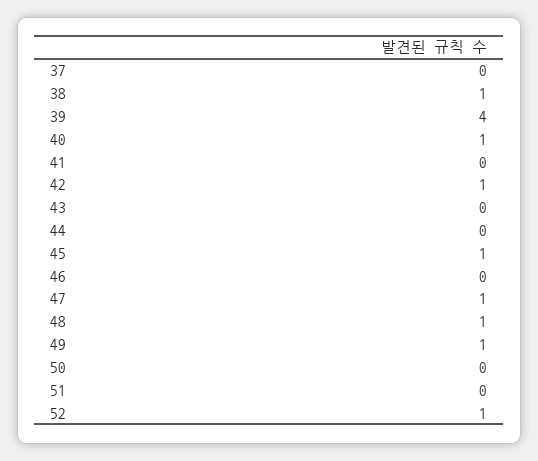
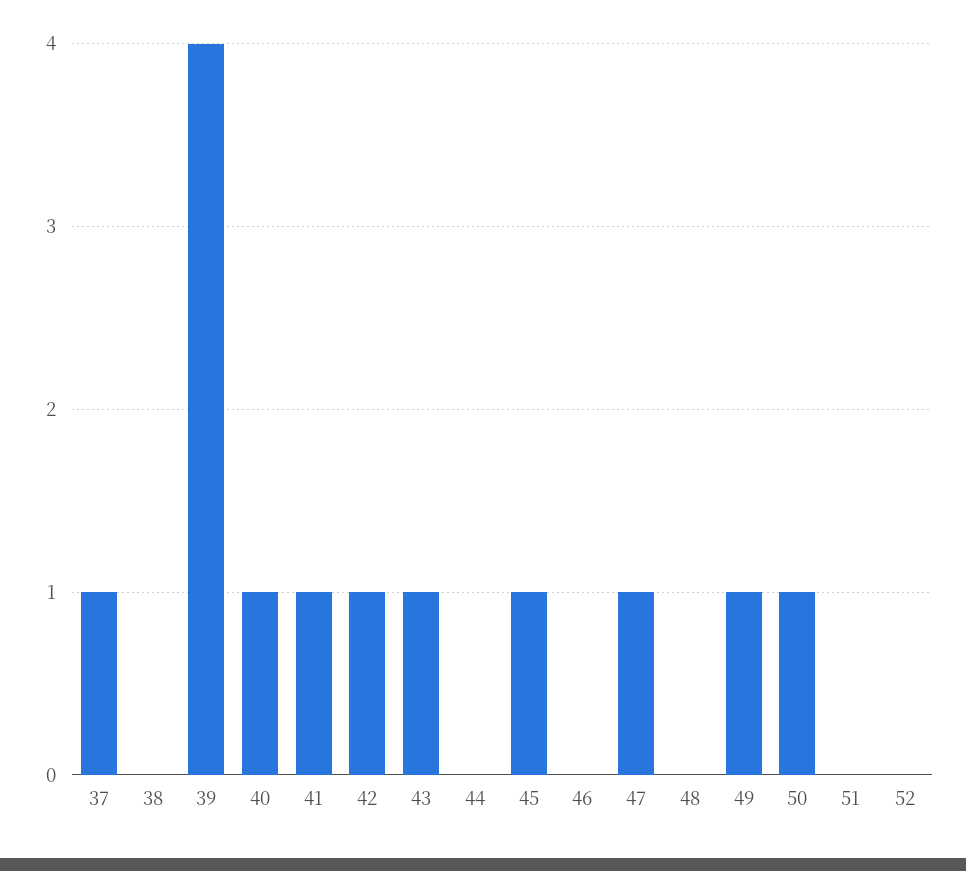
  {
-   "37": 0,
+   "37": 1,
-   "38": 1,
+   "38": 0,
    "39": 4,
    "40": 1,
-   "41": 0,
+   "41": 1,
    "42": 1,
-   "43": 0,
+   "43": 1,
    "44": 0,
    "45": 1,
    "46": 0,
    "47": 1,
-   "48": 1,
+   "48": 0,
    "49": 1,
-   "50": 0,
+   "50": 1,
    "51": 0,
-   "52": 1
+   "52": 0
  }

